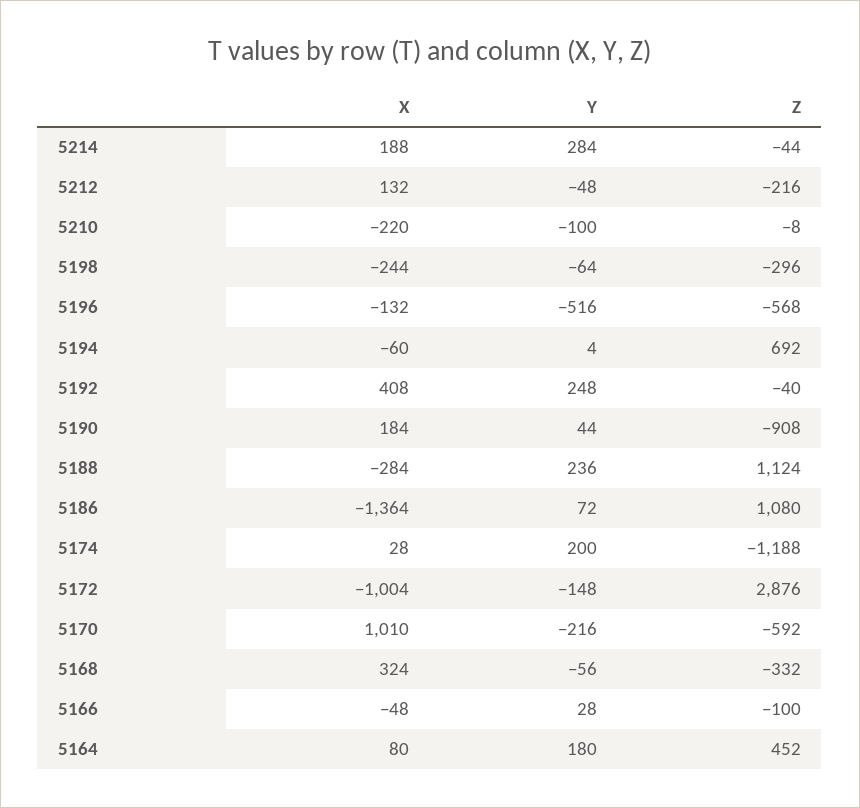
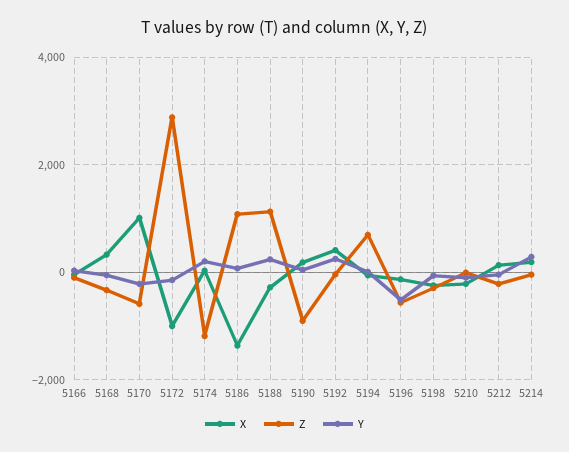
  {
    "X": {
      "5214": 188,
      "5212": 132,
      "5210": -220,
      "5198": -244,
      "5196": -132,
      "5194": -60,
      "5192": 408,
      "5190": 184,
      "5188": -284,
      "5186": -1364,
      "5174": 28,
      "5172": -1004,
      "5170": 1010,
      "5168": 324,
-     "5166": -48,
+     "5166": -48
-     "5164": 80
    },
    "Y": {
      "5214": 284,
      "5212": -48,
      "5210": -100,
      "5198": -64,
      "5196": -516,
      "5194": 4,
      "5192": 248,
      "5190": 44,
      "5188": 236,
      "5186": 72,
      "5174": 200,
      "5172": -148,
      "5170": -216,
      "5168": -56,
-     "5166": 28,
+     "5166": 28
-     "5164": 180
    },
    "Z": {
      "5214": -44,
      "5212": -216,
      "5210": -8,
      "5198": -296,
      "5196": -568,
      "5194": 692,
      "5192": -40,
      "5190": -908,
      "5188": 1124,
      "5186": 1080,
      "5174": -1188,
      "5172": 2876,
      "5170": -592,
      "5168": -332,
-     "5166": -100,
+     "5166": -100
-     "5164": 452
    }
  }

